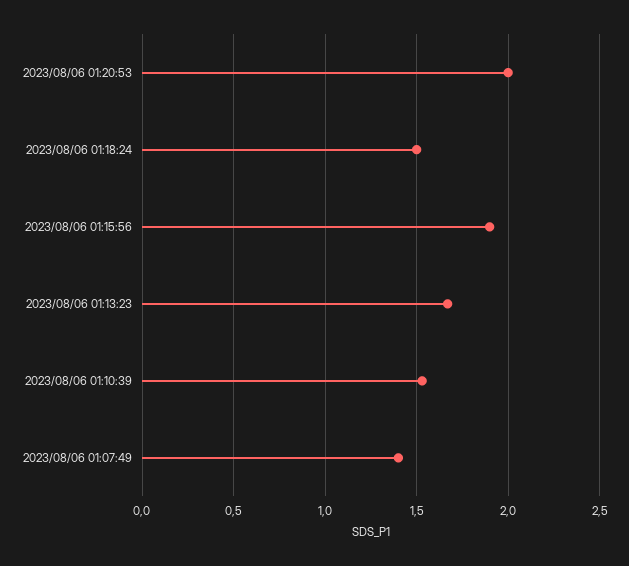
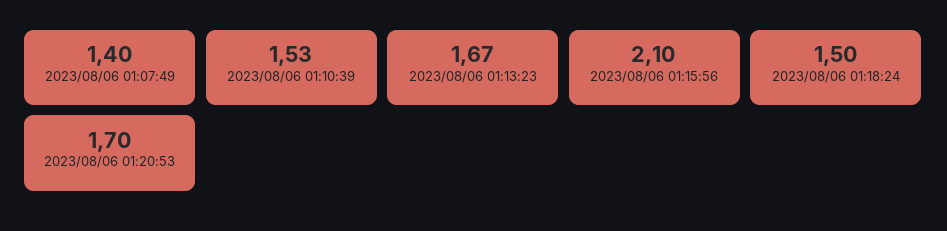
  {
-   "2023/08/06 01:20:53": 2,
+   "2023/08/06 01:20:53": 1.7,
    "2023/08/06 01:18:24": 1.5,
-   "2023/08/06 01:15:56": 1.9,
+   "2023/08/06 01:15:56": 2.1,
    "2023/08/06 01:13:23": 1.67,
    "2023/08/06 01:10:39": 1.53,
    "2023/08/06 01:07:49": 1.4
  }

